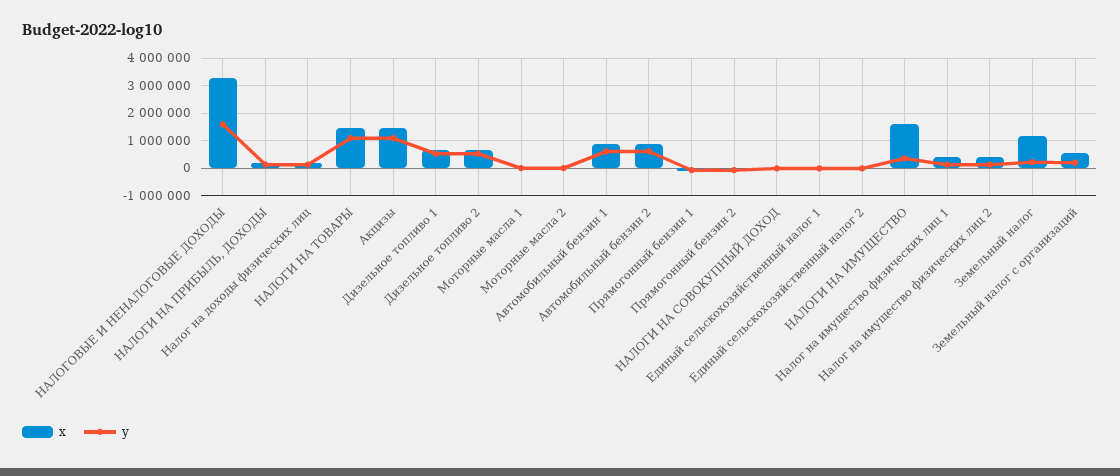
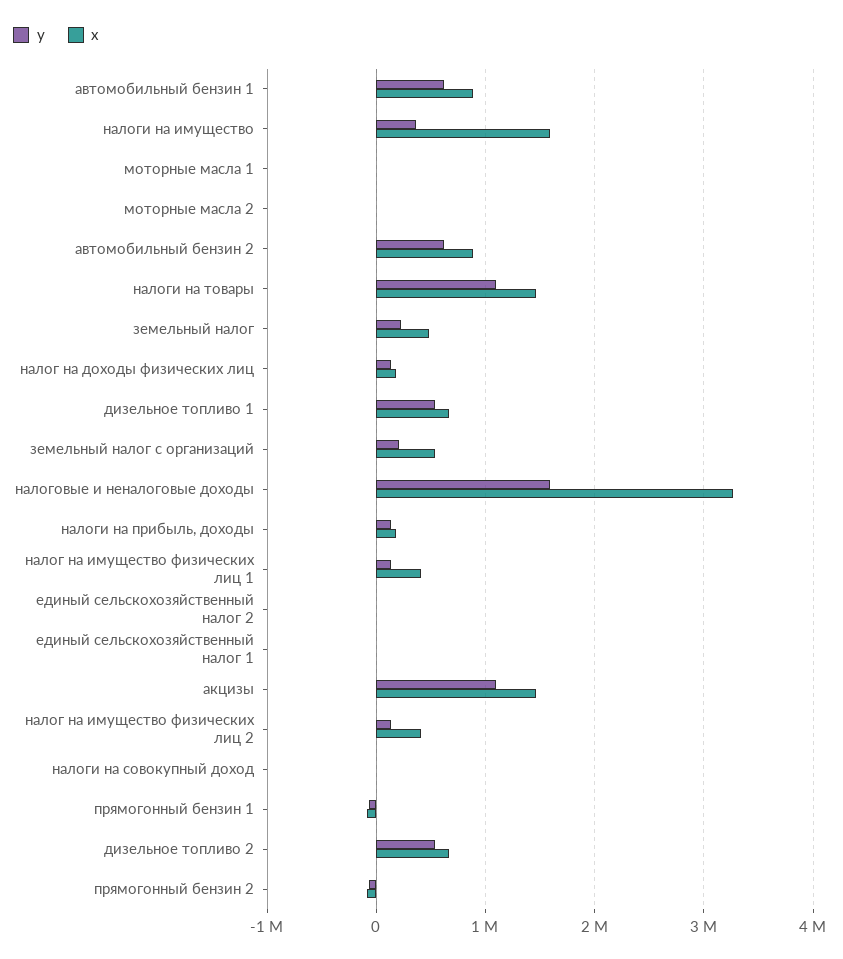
  {
    "x": {
      "НАЛОГОВЫЕ И НЕНАЛОГОВЫЕ ДОХОДЫ": 3300000,
      "НАЛОГИ НА ПРИБЫЛЬ, ДОХОДЫ": 200000,
      "Налог на доходы физических лиц": 200000,
      "НАЛОГИ НА ТОВАРЫ": 1500000,
      "Акцизы": 1500000,
      "Дизельное топливо 1": 700000,
      "Дизельное топливо 2": 700000,
      "Моторные масла 1": 0,
      "Моторные масла 2": 0,
      "Автомобильный бензин 1": 900000,
      "Автомобильный бензин 2": 900000,
      "Прямогонный бензин 1": -100000,
      "Прямогонный бензин 2": -100000,
      "НАЛОГИ НА СОВОКУПНЫЙ ДОХОД": 0,
      "Единый сельскохозяйственный налог 1": 0,
      "Единый сельскохозяйственный налог 2": 0,
      "НАЛОГИ НА ИМУЩЕСТВО": 1600000,
      "Налог на имущество физических лиц 1": 400000,
      "Налог на имущество физических лиц 2": 400000,
-     "Земельный налог": 1250000,
+     "Земельный налог": 500000,
      "Земельный налог с организаций": 500000
    },
    "y": {
      "НАЛОГОВЫЕ И НЕНАЛОГОВЫЕ ДОХОДЫ": 1600000,
      "НАЛОГИ НА ПРИБЫЛЬ, ДОХОДЫ": 100000,
      "Налог на доходы физических лиц": 100000,
      "НАЛОГИ НА ТОВАРЫ": 1100000,
      "Акцизы": 1100000,
      "Дизельное топливо 1": 500000,
      "Дизельное топливо 2": 500000,
      "Моторные масла 1": 0,
      "Моторные масла 2": 0,
      "Автомобильный бензин 1": 600000,
      "Автомобильный бензин 2": 600000,
      "Прямогонный бензин 1": -100000,
      "Прямогонный бензин 2": -100000,
      "НАЛОГИ НА СОВОКУПНЫЙ ДОХОД": 0,
      "Единый сельскохозяйственный налог 1": 0,
      "Единый сельскохозяйственный налог 2": 0,
      "НАЛОГИ НА ИМУЩЕСТВО": 400000,
      "Налог на имущество физических лиц 1": 100000,
      "Налог на имущество физических лиц 2": 100000,
      "Земельный налог": 200000,
      "Земельный налог с организаций": 200000
    }
  }

